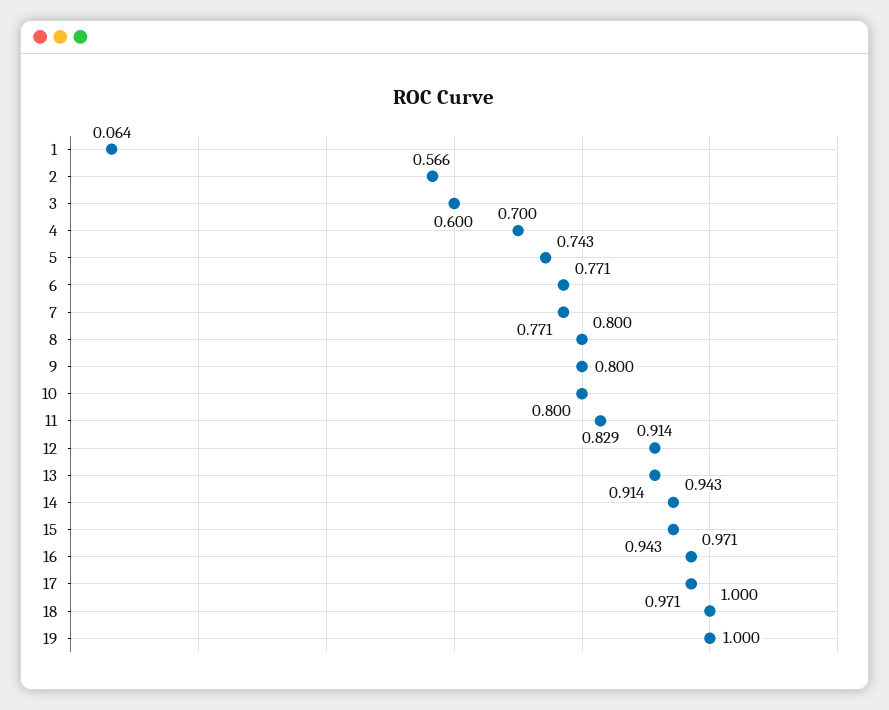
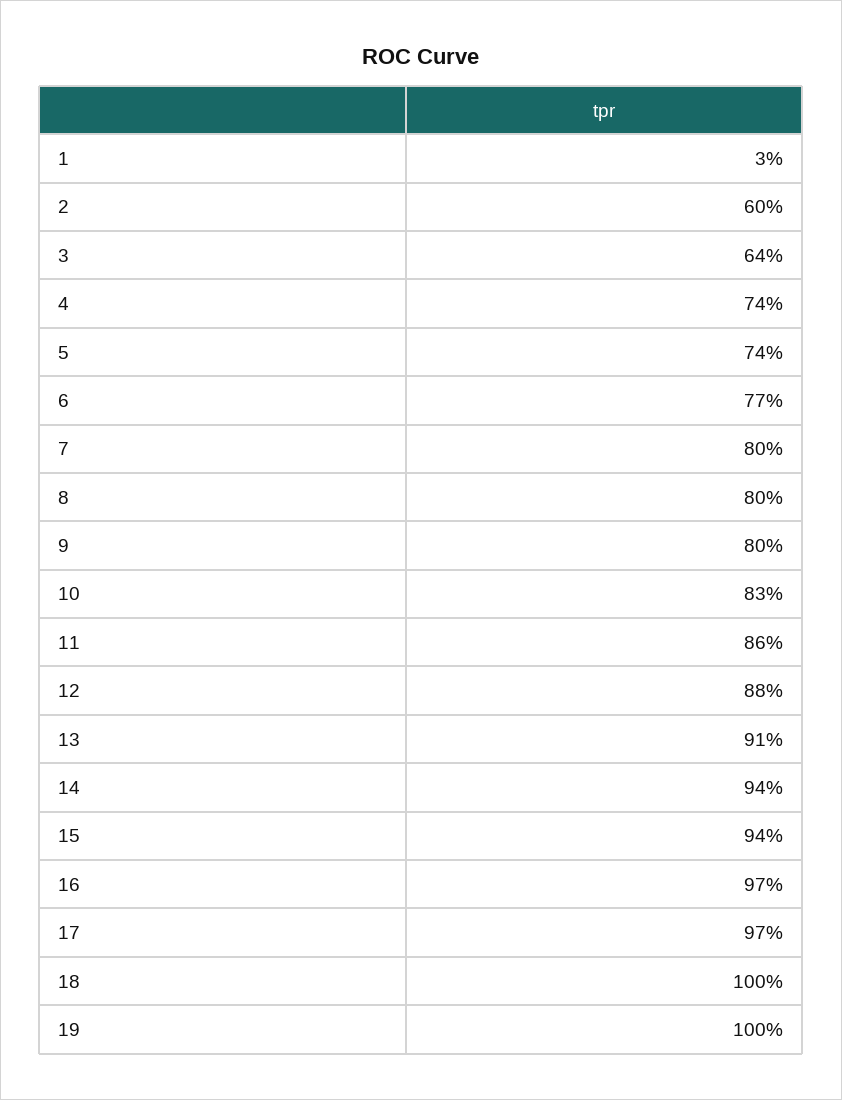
  {
-   "1": 0.064,
+   "1": 0.03,
-   "2": 0.566,
+   "2": 0.6,
-   "3": 0.6,
+   "3": 0.64,
-   "4": 0.7,
+   "4": 0.74,
    "5": 0.743,
    "6": 0.771,
-   "7": 0.771,
+   "7": 0.8,
    "8": 0.8,
    "9": 0.8,
-   "10": 0.8,
+   "10": 0.83,
-   "11": 0.829,
+   "11": 0.86,
-   "12": 0.914,
+   "12": 0.88,
    "13": 0.914,
    "14": 0.943,
    "15": 0.943,
    "16": 0.971,
    "17": 0.971,
    "18": 1,
    "19": 1
  }

